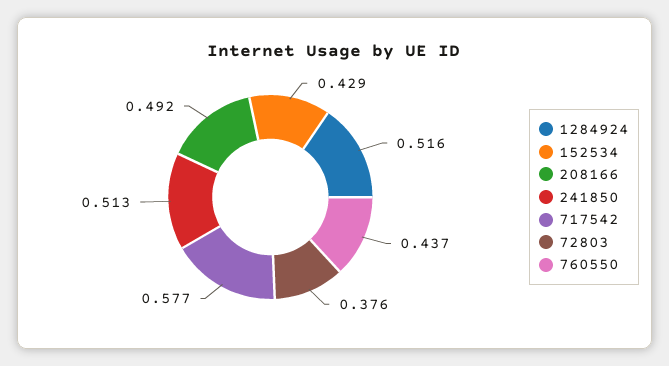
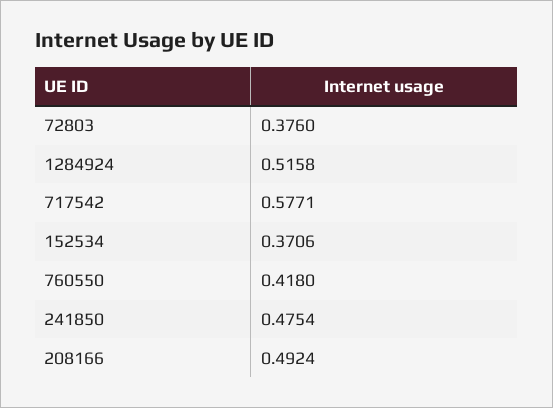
  {
    "1284924": 0.5158,
-   "152534": 0.429,
+   "152534": 0.3706,
    "208166": 0.4924,
-   "241850": 0.513,
+   "241850": 0.4754,
    "717542": 0.5771,
    "72803": 0.376,
-   "760550": 0.437
+   "760550": 0.418
  }

